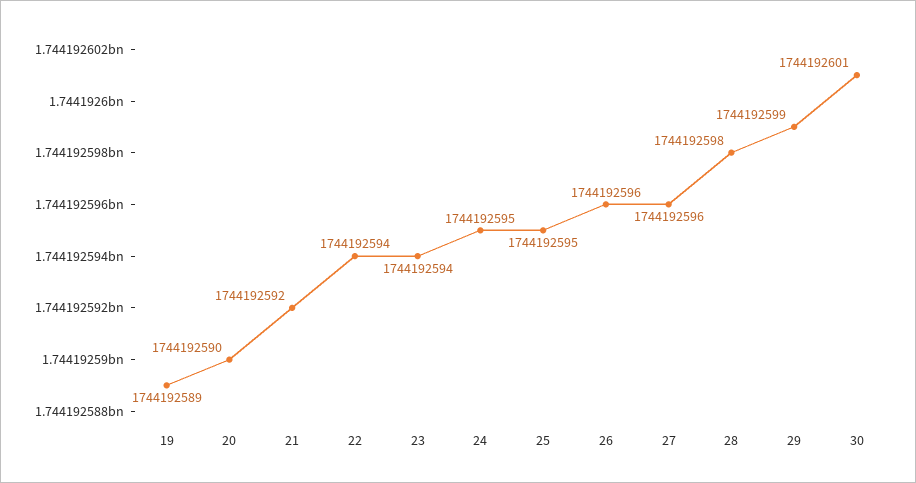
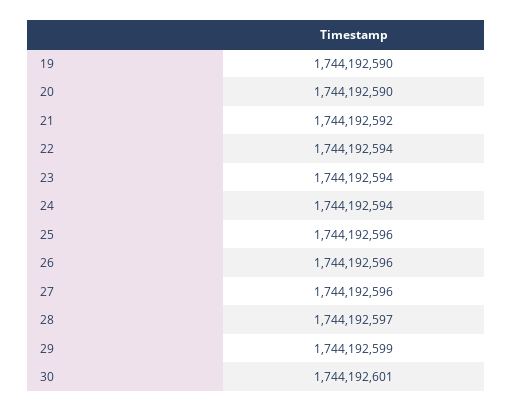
  {
-   "19": 1744192589,
+   "19": 1744192590,
    "20": 1744192590,
    "21": 1744192592,
    "22": 1744192594,
    "23": 1744192594,
-   "24": 1744192595,
+   "24": 1744192594,
-   "25": 1744192595,
+   "25": 1744192596,
    "26": 1744192596,
    "27": 1744192596,
-   "28": 1744192598,
+   "28": 1744192597,
    "29": 1744192599,
    "30": 1744192601
  }

